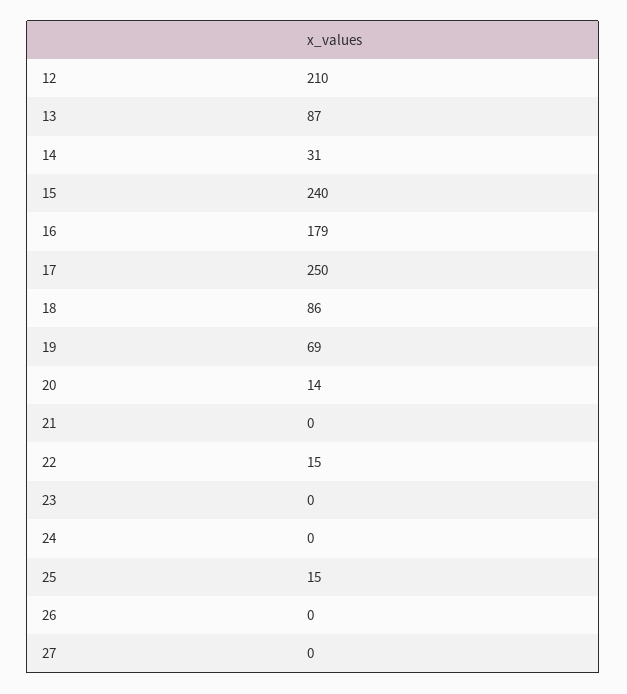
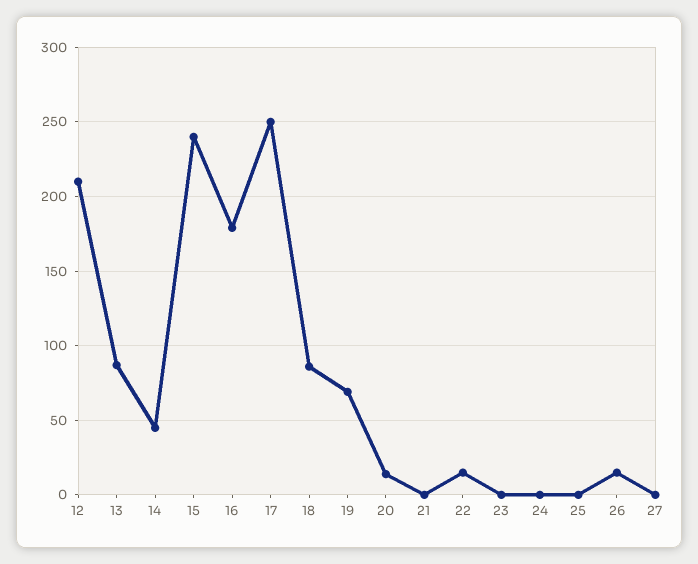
  {
    "12": 210,
    "13": 87,
-   "14": 31,
+   "14": 45,
    "15": 240,
    "16": 179,
    "17": 250,
    "18": 86,
    "19": 69,
    "20": 14,
    "21": 0,
    "22": 15,
    "23": 0,
    "24": 0,
-   "25": 15,
+   "25": 0,
-   "26": 0,
+   "26": 15,
    "27": 0
  }

